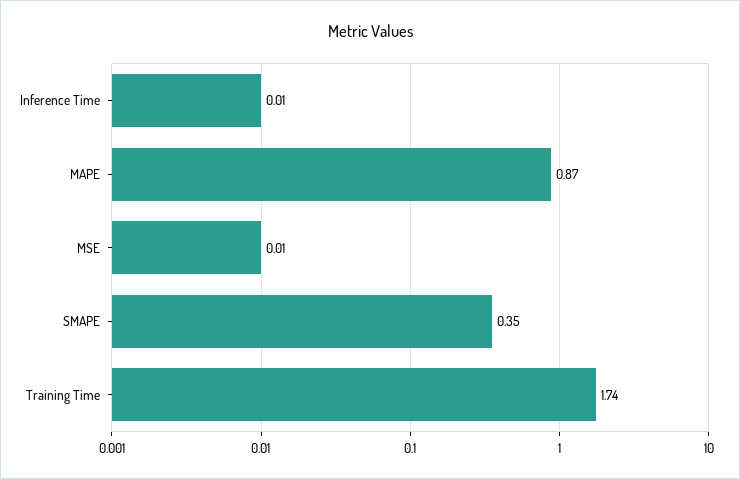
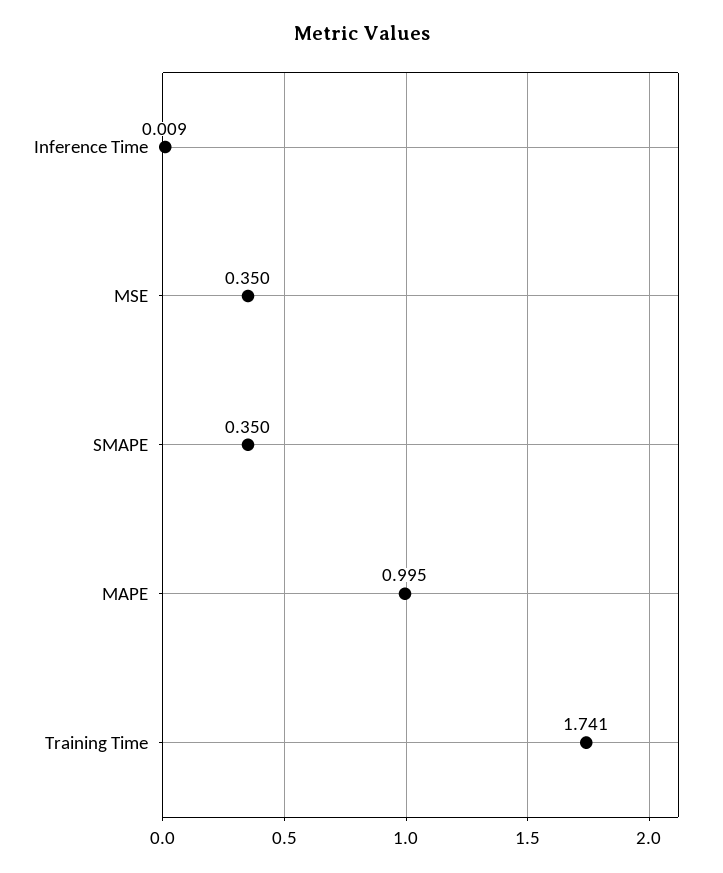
  {
    "Inference Time": 0.009,
-   "MAPE": 0.87,
+   "MAPE": 0.995,
-   "MSE": 0.01,
+   "MSE": 0.35,
    "SMAPE": 0.35,
    "Training Time": 1.741
  }

